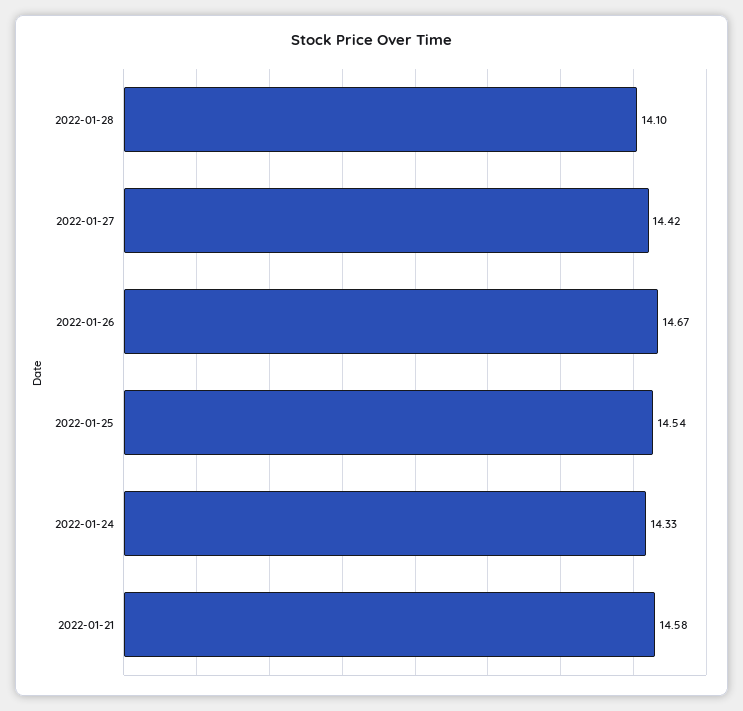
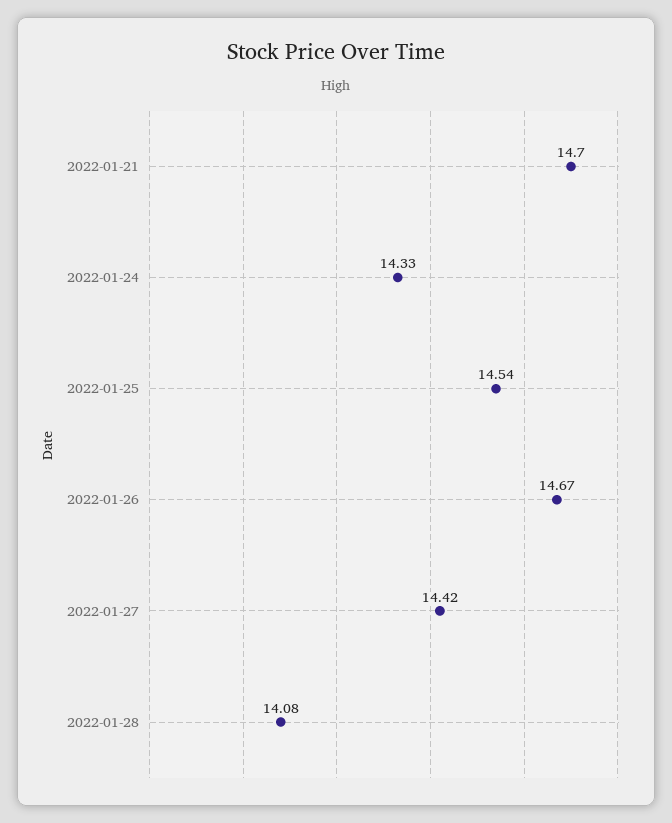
  {
-   "2022-01-28": 14.1,
+   "2022-01-28": 14.08,
    "2022-01-27": 14.42,
    "2022-01-26": 14.67,
    "2022-01-25": 14.54,
    "2022-01-24": 14.33,
-   "2022-01-21": 14.58
+   "2022-01-21": 14.7
  }

